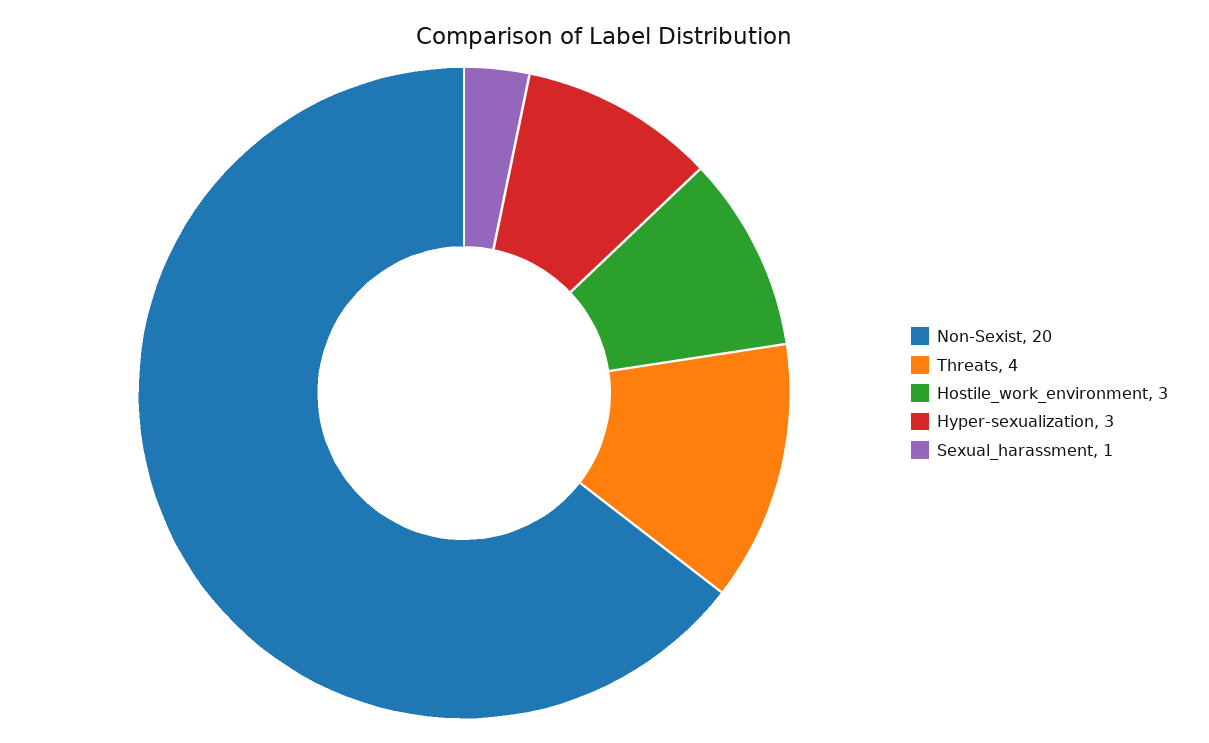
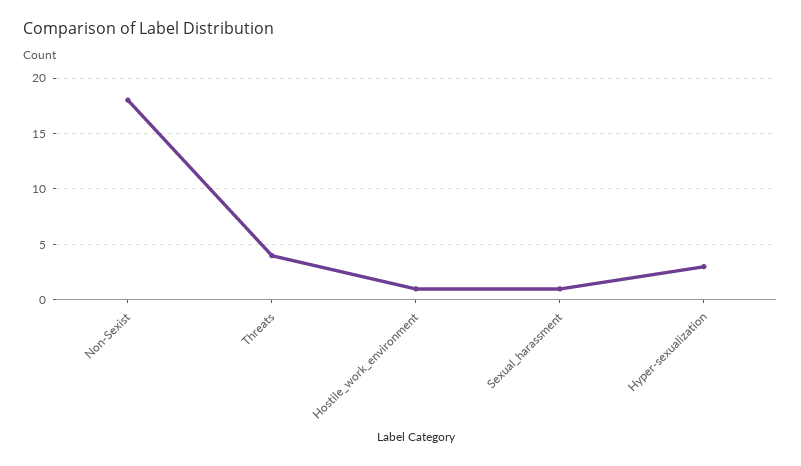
  {
-   "Non-Sexist": 20,
+   "Non-Sexist": 18,
    "Threats": 4,
-   "Hostile_work_environment": 3,
+   "Hostile_work_environment": 1,
    "Hyper-sexualization": 3,
    "Sexual_harassment": 1
  }

